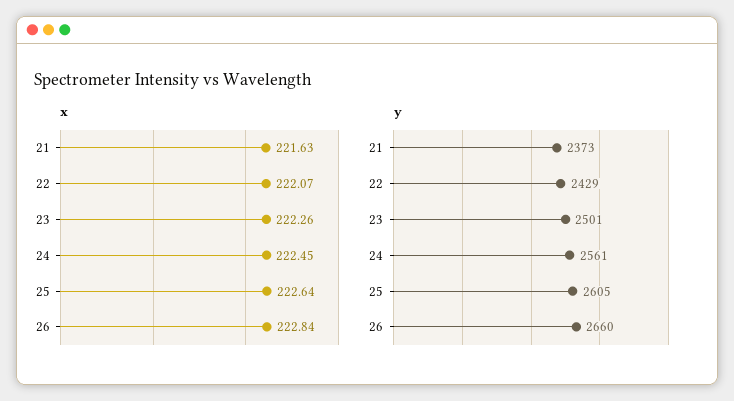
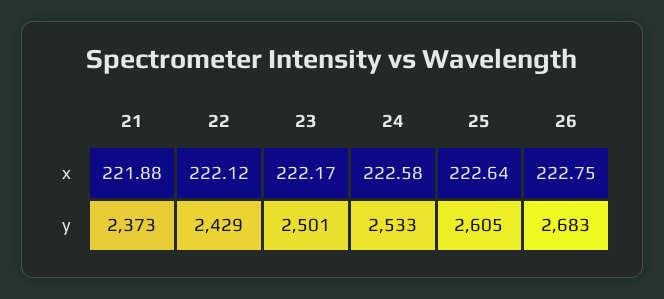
  {
    "x": {
-     "21": 221.63,
+     "21": 221.88,
-     "22": 222.07,
+     "22": 222.12,
-     "23": 222.26,
+     "23": 222.17,
-     "24": 222.45,
+     "24": 222.58,
      "25": 222.64,
-     "26": 222.84
+     "26": 222.75
    },
    "y": {
      "21": 2373,
      "22": 2429,
      "23": 2501,
-     "24": 2561,
+     "24": 2533,
      "25": 2605,
-     "26": 2660
+     "26": 2683
    }
  }

